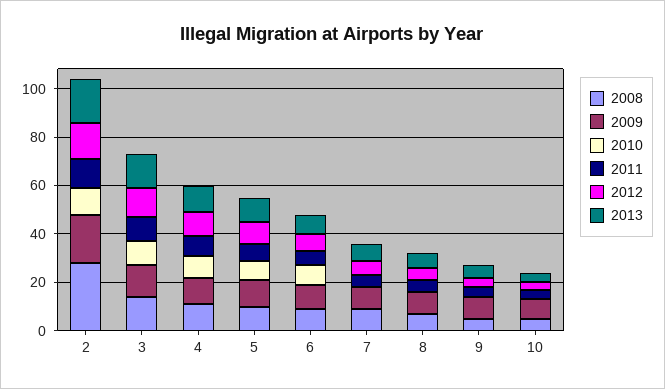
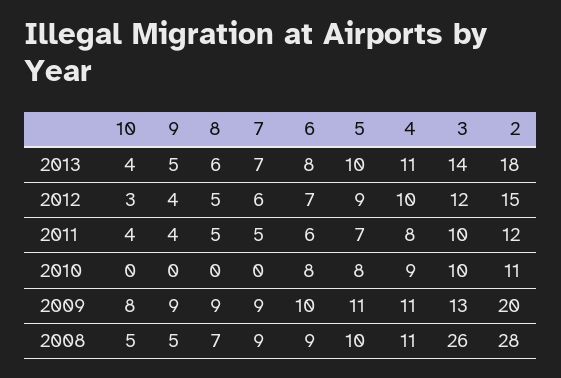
  {
    "2008": {
      "2": 28,
-     "3": 15,
+     "3": 26,
      "4": 11,
      "5": 10,
      "6": 9,
      "7": 9,
      "8": 7,
      "9": 5,
      "10": 5
    },
    "2009": {
      "2": 20,
      "3": 13,
      "4": 11,
      "5": 11,
      "6": 10,
      "7": 9,
      "8": 9,
      "9": 9,
      "10": 8
    },
    "2010": {
      "2": 11,
      "3": 10,
      "4": 9,
      "5": 8,
      "6": 8,
      "7": 0,
      "8": 0,
      "9": 0,
      "10": 0
    },
    "2011": {
      "2": 12,
      "3": 10,
      "4": 8,
      "5": 7,
      "6": 6,
      "7": 5,
      "8": 5,
      "9": 4,
      "10": 4
    },
    "2012": {
      "2": 15,
      "3": 12,
      "4": 10,
      "5": 9,
      "6": 7,
      "7": 6,
      "8": 5,
      "9": 4,
      "10": 3
    },
    "2013": {
      "2": 18,
      "3": 14,
      "4": 11,
      "5": 10,
      "6": 8,
      "7": 7,
      "8": 6,
      "9": 5,
      "10": 4
    }
  }

